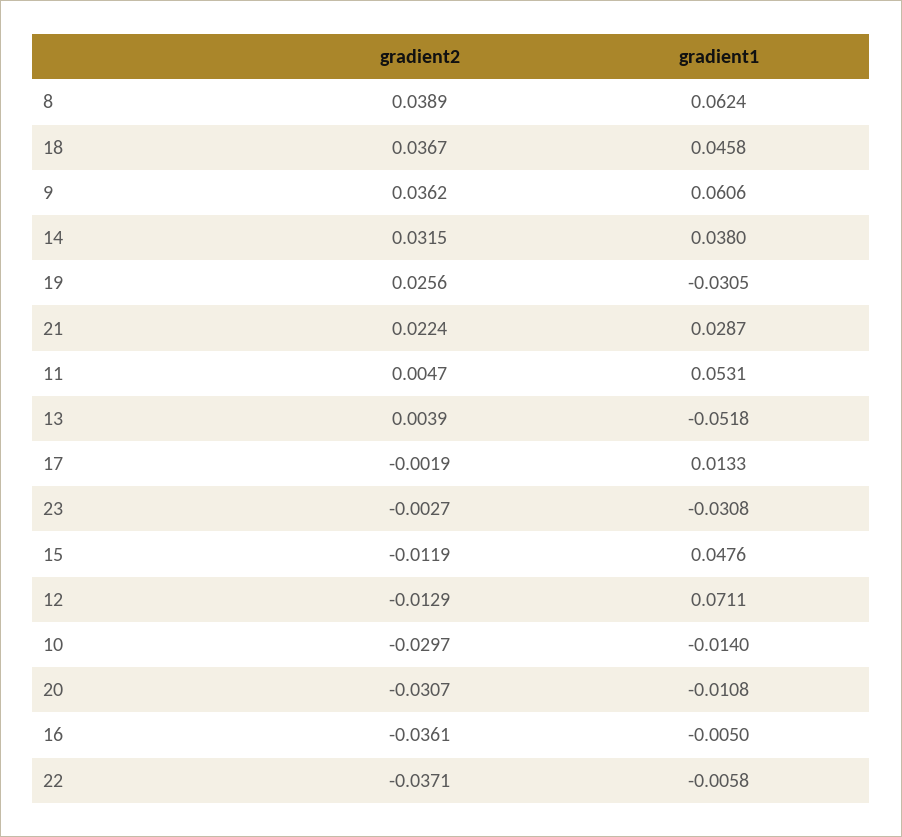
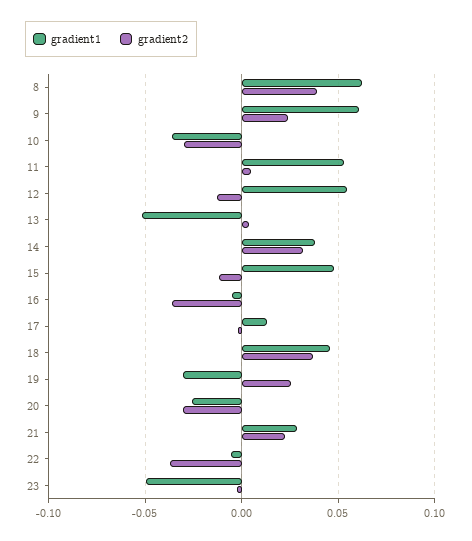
  {
    "gradient2": {
      "8": 0.0389,
      "18": 0.0367,
-     "9": 0.0362,
+     "9": 0.025,
      "14": 0.0315,
      "19": 0.0256,
      "21": 0.0224,
      "11": 0.0047,
      "13": 0.0039,
      "17": -0.0019,
      "23": -0.0027,
      "15": -0.0119,
      "12": -0.0129,
      "10": -0.0297,
      "20": -0.0307,
      "16": -0.0361,
      "22": -0.0371
    },
    "gradient1": {
      "8": 0.0624,
      "18": 0.0458,
      "9": 0.0606,
      "14": 0.038,
      "19": -0.0305,
      "21": 0.0287,
      "11": 0.0531,
      "13": -0.0518,
      "17": 0.0133,
-     "23": -0.0308,
+     "23": -0.05,
      "15": 0.0476,
-     "12": 0.0711,
+     "12": 0.055,
-     "10": -0.014,
+     "10": -0.035,
-     "20": -0.0108,
+     "20": -0.025,
      "16": -0.005,
      "22": -0.0058
    }
  }

